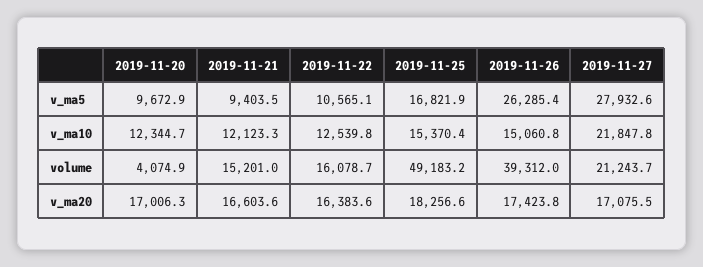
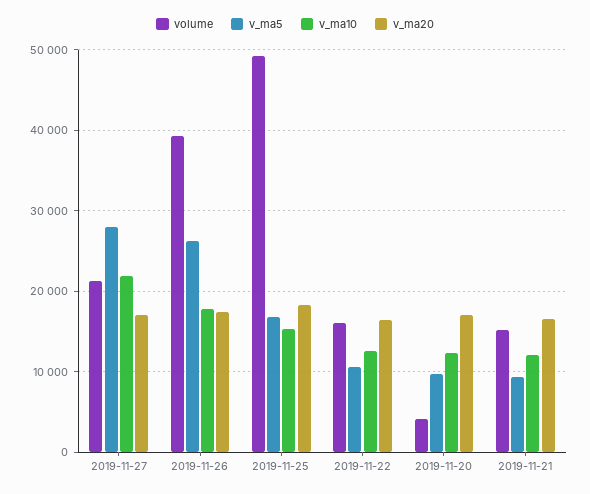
  {
    "v_ma5": {
      "2019-11-20": 9672.9,
      "2019-11-21": 9403.5,
      "2019-11-22": 10565.1,
      "2019-11-25": 16821.9,
      "2019-11-26": 26285.4,
      "2019-11-27": 27932.6
    },
    "v_ma10": {
      "2019-11-20": 12344.7,
      "2019-11-21": 12123.3,
      "2019-11-22": 12539.8,
      "2019-11-25": 15370.4,
-     "2019-11-26": 15060.8,
+     "2019-11-26": 18000,
      "2019-11-27": 21847.8
    },
    "volume": {
      "2019-11-20": 4074.9,
      "2019-11-21": 15201,
      "2019-11-22": 16078.7,
      "2019-11-25": 49183.2,
      "2019-11-26": 39312,
      "2019-11-27": 21243.7
    },
    "v_ma20": {
      "2019-11-20": 17006.3,
      "2019-11-21": 16603.6,
      "2019-11-22": 16383.6,
      "2019-11-25": 18256.6,
      "2019-11-26": 17423.8,
      "2019-11-27": 17075.5
    }
  }

